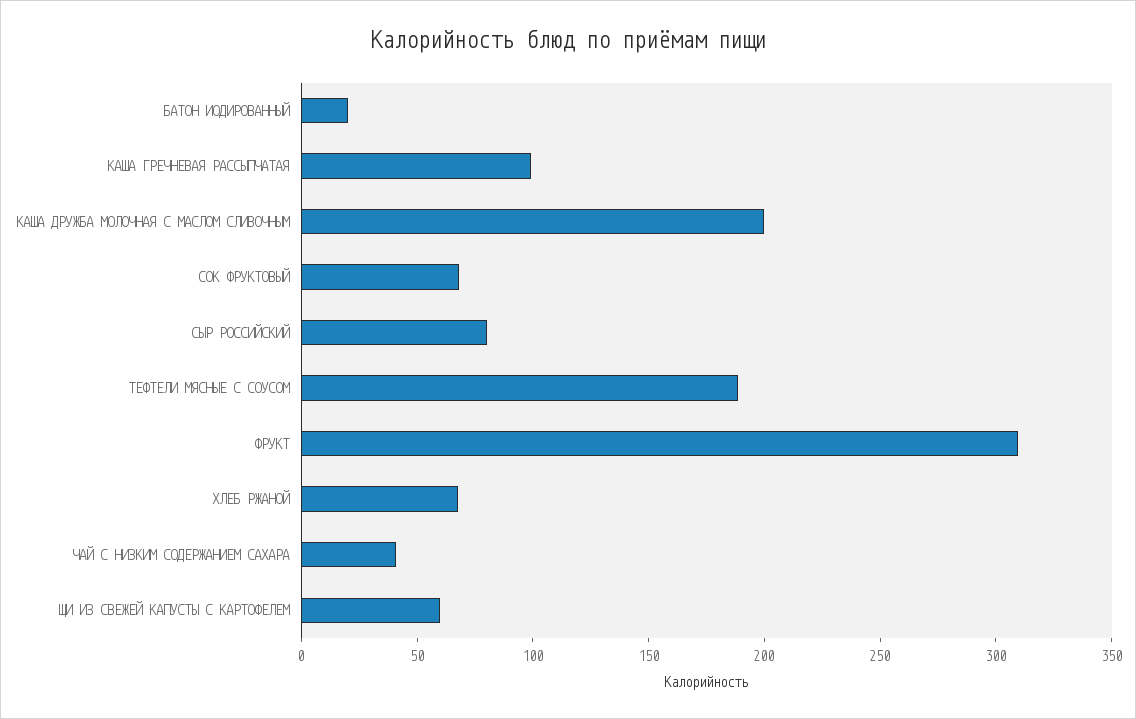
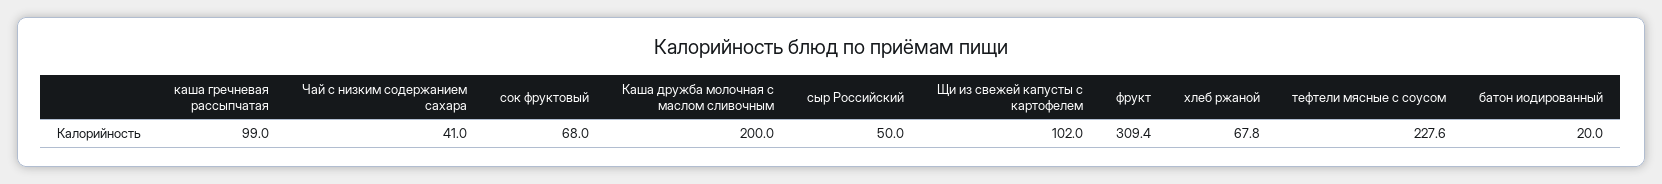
  {
    "БАТОН ИОДИРОВАННЫЙ": 20,
    "КАША ГРЕЧНЕВАЯ РАССЫПЧАТАЯ": 99,
    "КАША ДРУЖБА МОЛОЧНАЯ С МАСЛОМ СЛИВОЧНЫМ": 200,
    "СОК ФРУКТОВЫЙ": 68,
-   "СЫР РОССИЙСКИЙ": 80,
+   "СЫР РОССИЙСКИЙ": 50,
-   "ТЕФТЕЛИ МЯСНЫЕ С СОУСОМ": 190,
+   "ТЕФТЕЛИ МЯСНЫЕ С СОУСОМ": 227.6,
    "ФРУКТ": 309.4,
    "ХЛЕБ РЖАНОЙ": 67.8,
    "ЧАЙ С НИЗКИМ СОДЕРЖАНИЕМ САХАРА": 41,
-   "ЩИ ИЗ СВЕЖЕЙ КАПУСТЫ С КАРТОФЕЛЕМ": 60
+   "ЩИ ИЗ СВЕЖЕЙ КАПУСТЫ С КАРТОФЕЛЕМ": 102
  }

